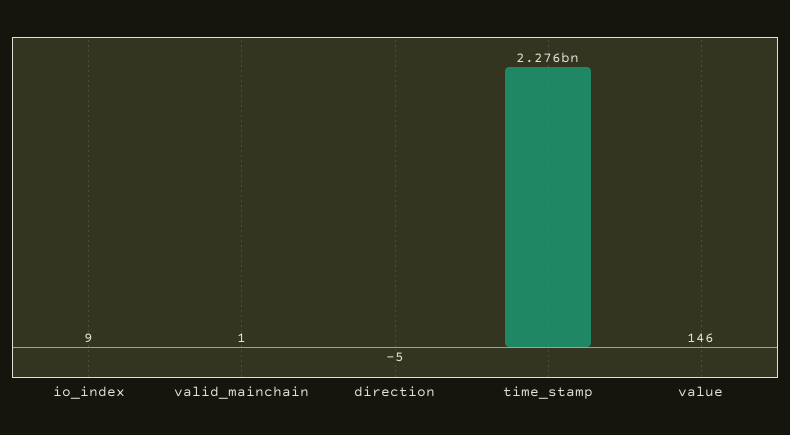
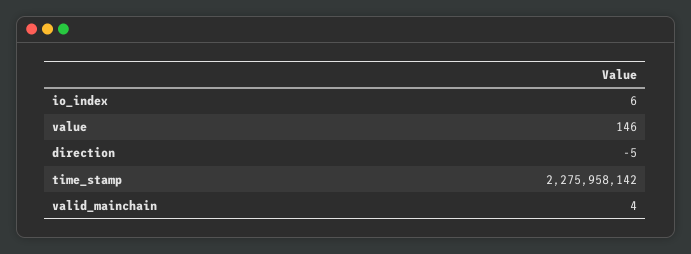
  {
-   "io_index": 9,
+   "io_index": 6,
-   "valid_mainchain": 1,
+   "valid_mainchain": 4,
    "direction": -5,
    "time_stamp": 2275958142,
    "value": 146
  }

